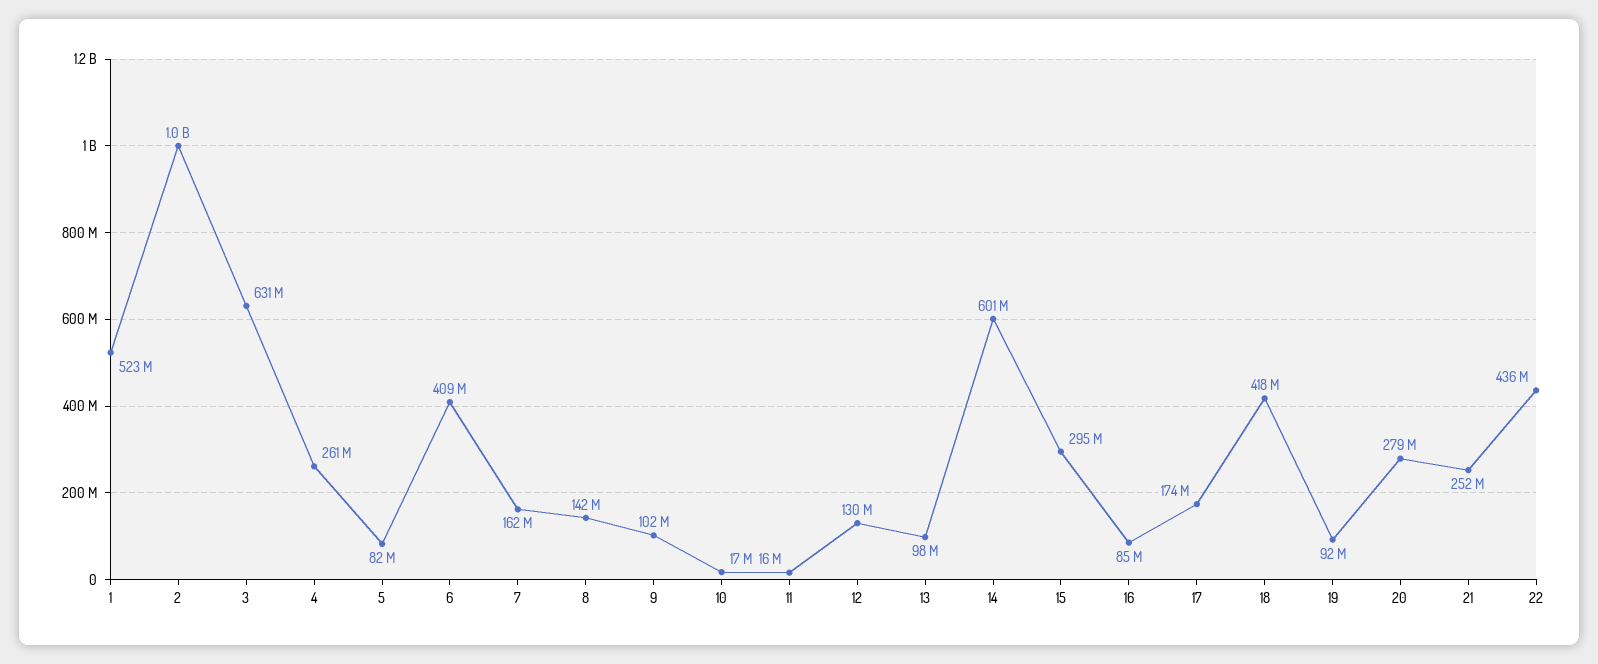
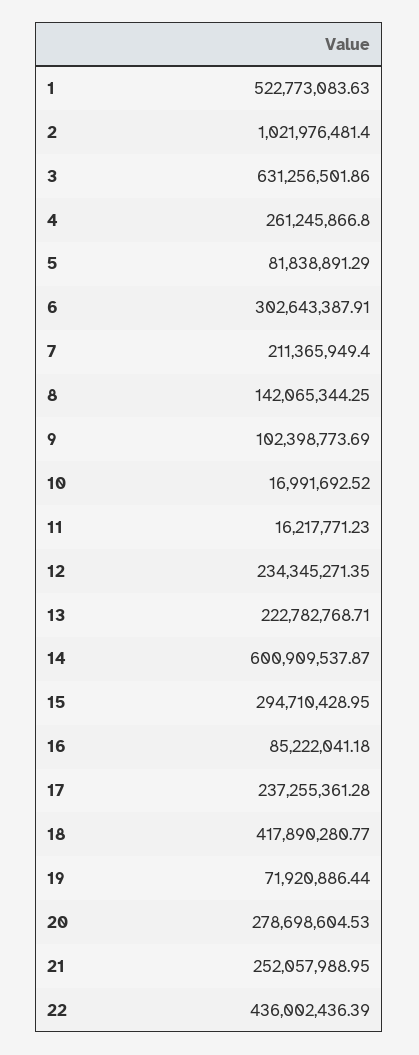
  {
    "1": 522773083.63,
    "2": 1021976481.4,
    "3": 631256501.86,
    "4": 261245866.8,
    "5": 81838891.29,
-   "6": 409000000,
+   "6": 302643387.91,
-   "7": 162000000,
+   "7": 211365949.4,
    "8": 142065344.25,
    "9": 102398773.69,
    "10": 16991692.52,
    "11": 16217771.23,
-   "12": 130000000,
+   "12": 234345271.35,
-   "13": 98000000,
+   "13": 222782768.71,
    "14": 600909537.87,
    "15": 294710428.95,
    "16": 85222041.18,
-   "17": 174000000,
+   "17": 237255361.28,
    "18": 417890280.77,
-   "19": 92000000,
+   "19": 71920886.44,
    "20": 278698604.53,
    "21": 252057988.95,
    "22": 436002436.39
  }

